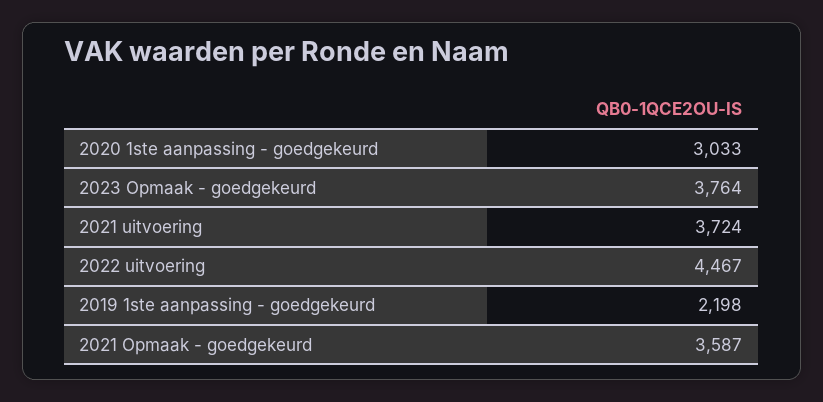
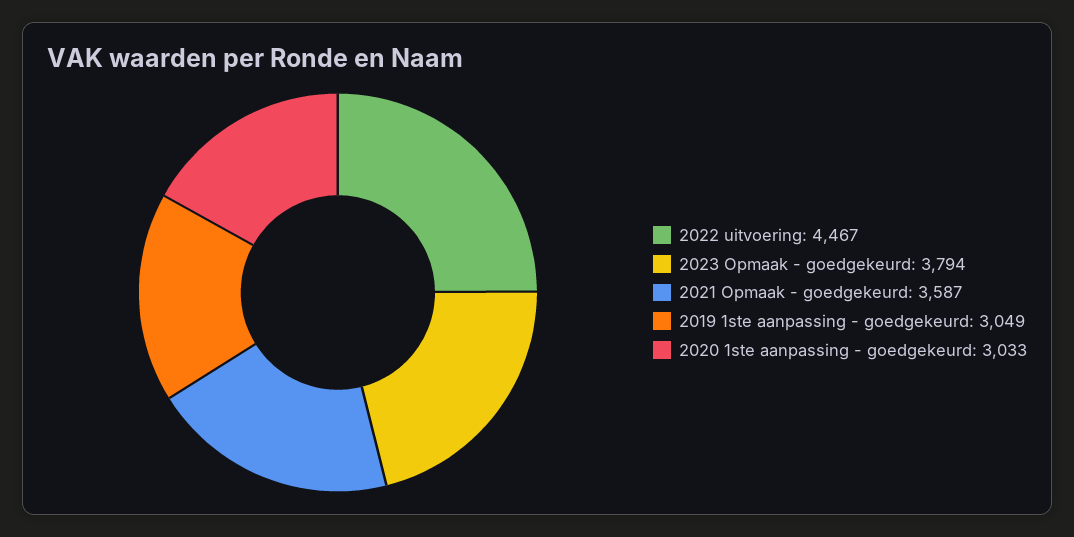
  {
    "2020 1ste aanpassing - goedgekeurd": 3033,
-   "2023 Opmaak - goedgekeurd": 3764,
+   "2023 Opmaak - goedgekeurd": 3794,
-   "2021 uitvoering": 3724,
    "2022 uitvoering": 4467,
-   "2019 1ste aanpassing - goedgekeurd": 2198,
+   "2019 1ste aanpassing - goedgekeurd": 3049,
    "2021 Opmaak - goedgekeurd": 3587
  }

